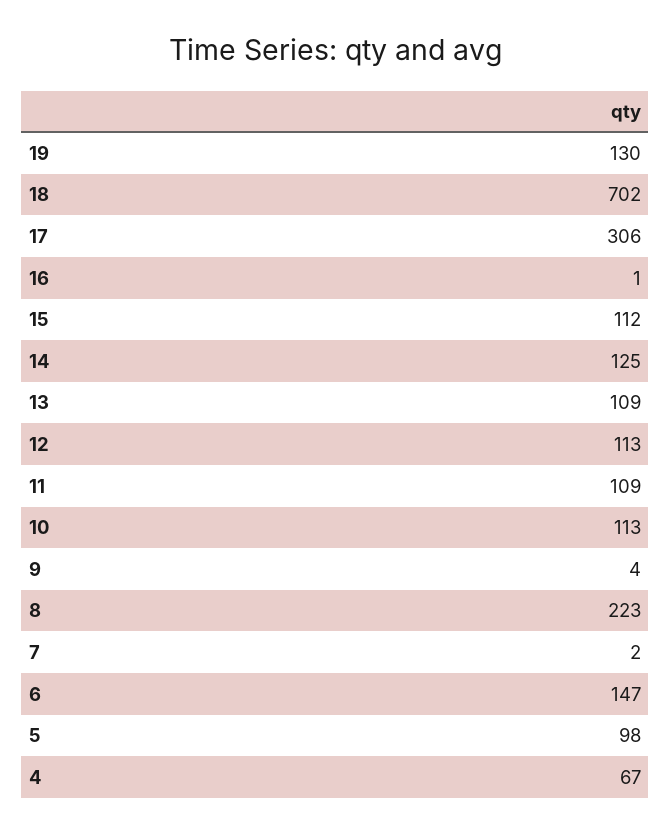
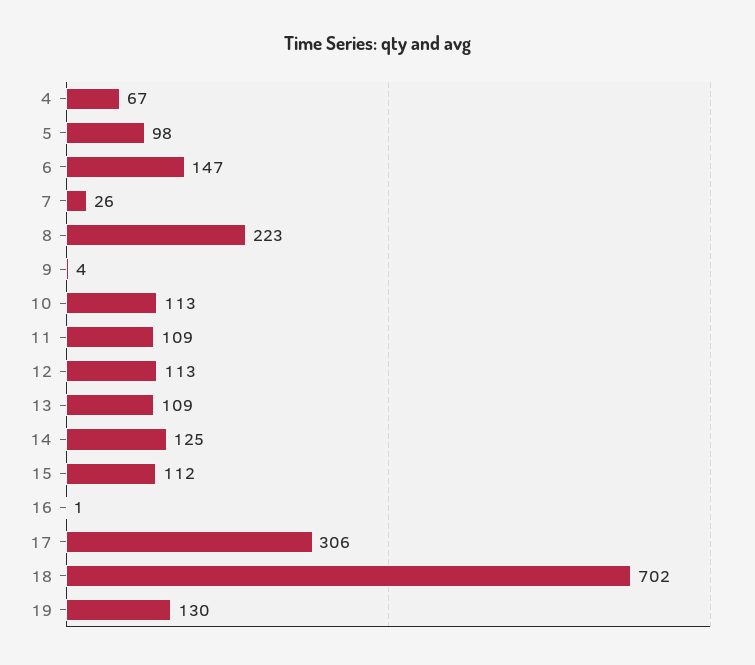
  {
    "19": 130,
    "18": 702,
    "17": 306,
    "16": 1,
    "15": 112,
    "14": 125,
    "13": 109,
    "12": 113,
    "11": 109,
    "10": 113,
    "9": 4,
    "8": 223,
-   "7": 2,
+   "7": 26,
    "6": 147,
    "5": 98,
    "4": 67
  }

